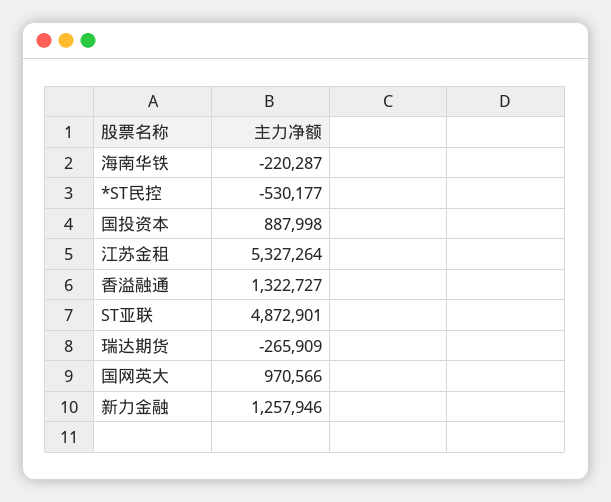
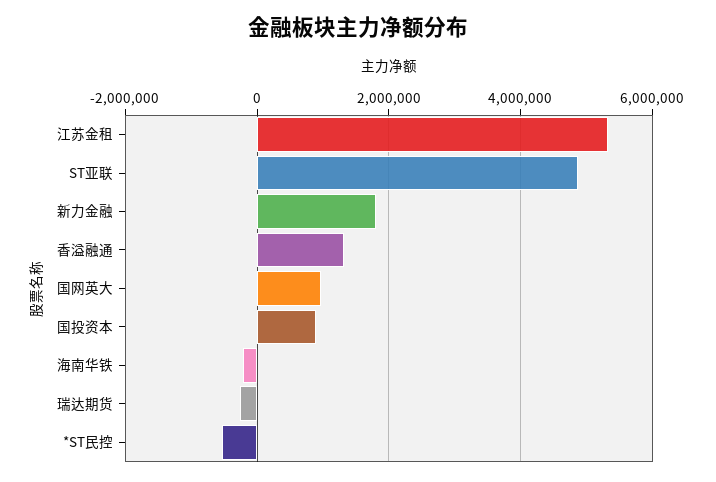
  {
    "海南华铁": -220287,
    "*ST民控": -530177,
    "国投资本": 887998,
    "江苏金租": 5327264,
    "香溢融通": 1322727,
    "ST亚联": 4872901,
    "瑞达期货": -265909,
    "国网英大": 970566,
-   "新力金融": 1257946
+   "新力金融": 1800000
  }

